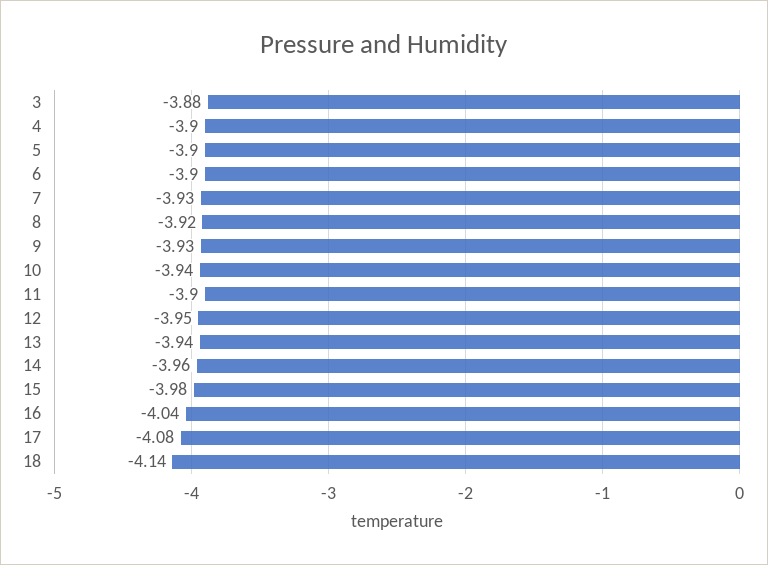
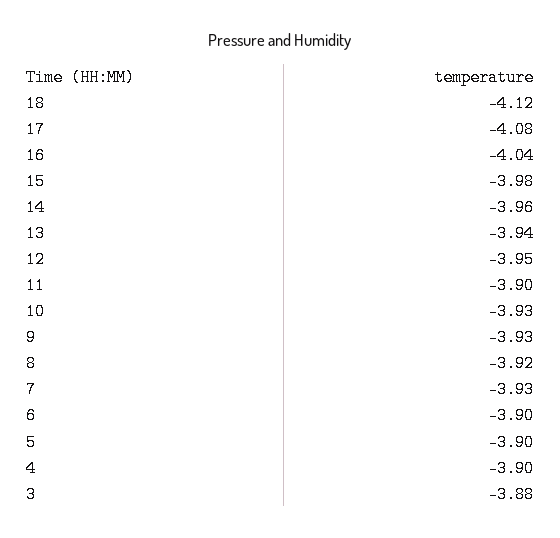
  {
    "3": -3.88,
    "4": -3.9,
    "5": -3.9,
    "6": -3.9,
    "7": -3.93,
    "8": -3.92,
    "9": -3.93,
-   "10": -3.94,
+   "10": -3.93,
    "11": -3.9,
    "12": -3.95,
    "13": -3.94,
    "14": -3.96,
    "15": -3.98,
    "16": -4.04,
    "17": -4.08,
-   "18": -4.14
+   "18": -4.12
  }

